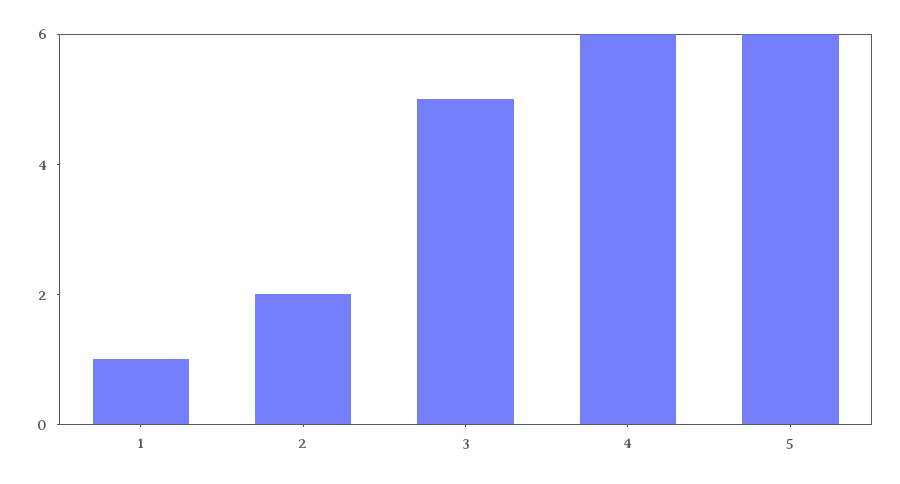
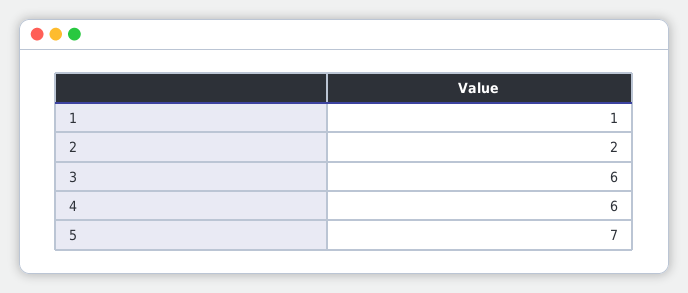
  {
    "1": 1,
    "2": 2,
-   "3": 5,
+   "3": 6,
    "4": 6,
-   "5": 6
+   "5": 7
  }

